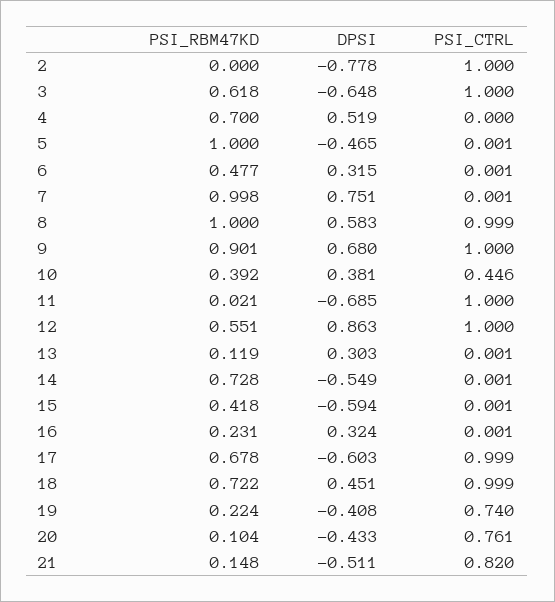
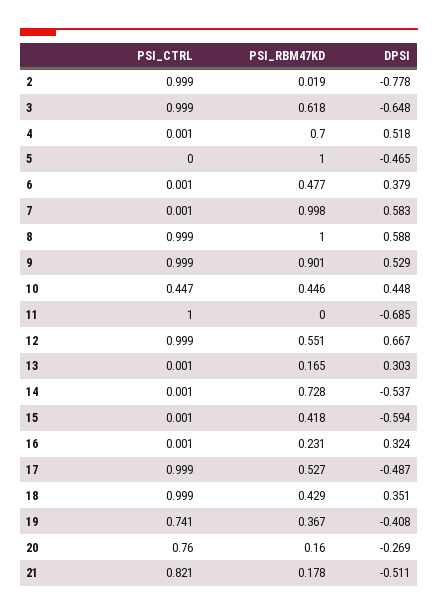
  {
    "PSI_RBM47KD": {
-     "2": 0,
+     "2": 0.019,
      "3": 0.618,
      "4": 0.7,
      "5": 1,
      "6": 0.477,
      "7": 0.998,
      "8": 1,
      "9": 0.901,
-     "10": 0.392,
+     "10": 0.446,
-     "11": 0.021,
+     "11": 0,
      "12": 0.551,
-     "13": 0.119,
+     "13": 0.165,
      "14": 0.728,
      "15": 0.418,
      "16": 0.231,
-     "17": 0.678,
+     "17": 0.527,
-     "18": 0.722,
+     "18": 0.429,
-     "19": 0.224,
+     "19": 0.367,
-     "20": 0.104,
+     "20": 0.16,
-     "21": 0.148
+     "21": 0.178
    },
    "DPSI": {
      "2": -0.778,
      "3": -0.648,
-     "4": 0.519,
+     "4": 0.518,
      "5": -0.465,
-     "6": 0.315,
+     "6": 0.379,
-     "7": 0.751,
+     "7": 0.583,
-     "8": 0.583,
+     "8": 0.588,
-     "9": 0.68,
+     "9": 0.529,
-     "10": 0.381,
+     "10": 0.448,
      "11": -0.685,
-     "12": 0.863,
+     "12": 0.667,
      "13": 0.303,
-     "14": -0.549,
+     "14": -0.537,
      "15": -0.594,
      "16": 0.324,
-     "17": -0.603,
+     "17": -0.487,
-     "18": 0.451,
+     "18": 0.351,
      "19": -0.408,
-     "20": -0.433,
+     "20": -0.269,
      "21": -0.511
    },
    "PSI_CTRL": {
-     "2": 1,
+     "2": 0.999,
-     "3": 1,
+     "3": 0.999,
-     "4": 0,
+     "4": 0.001,
-     "5": 0.001,
+     "5": 0,
      "6": 0.001,
      "7": 0.001,
      "8": 0.999,
-     "9": 1,
+     "9": 0.999,
-     "10": 0.446,
+     "10": 0.447,
      "11": 1,
-     "12": 1,
+     "12": 0.999,
      "13": 0.001,
      "14": 0.001,
      "15": 0.001,
      "16": 0.001,
      "17": 0.999,
      "18": 0.999,
-     "19": 0.74,
+     "19": 0.741,
-     "20": 0.761,
+     "20": 0.76,
-     "21": 0.82
+     "21": 0.821
    }
  }

